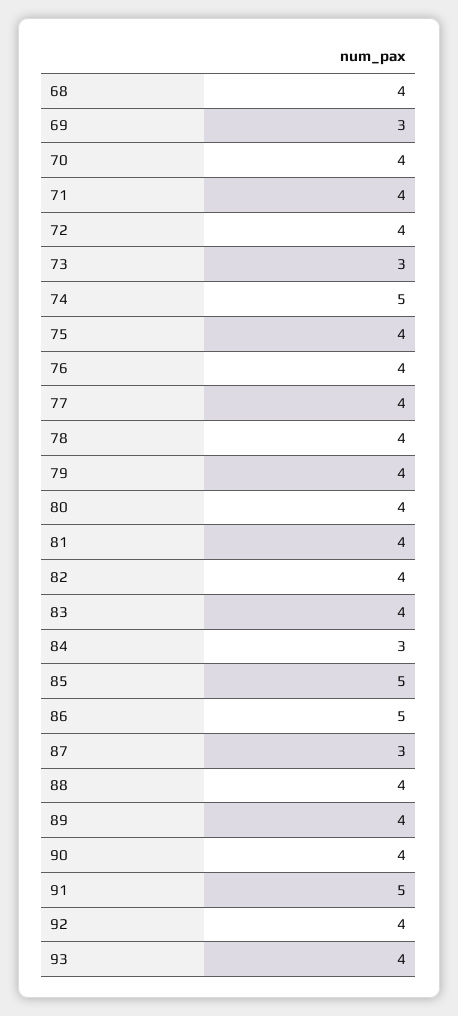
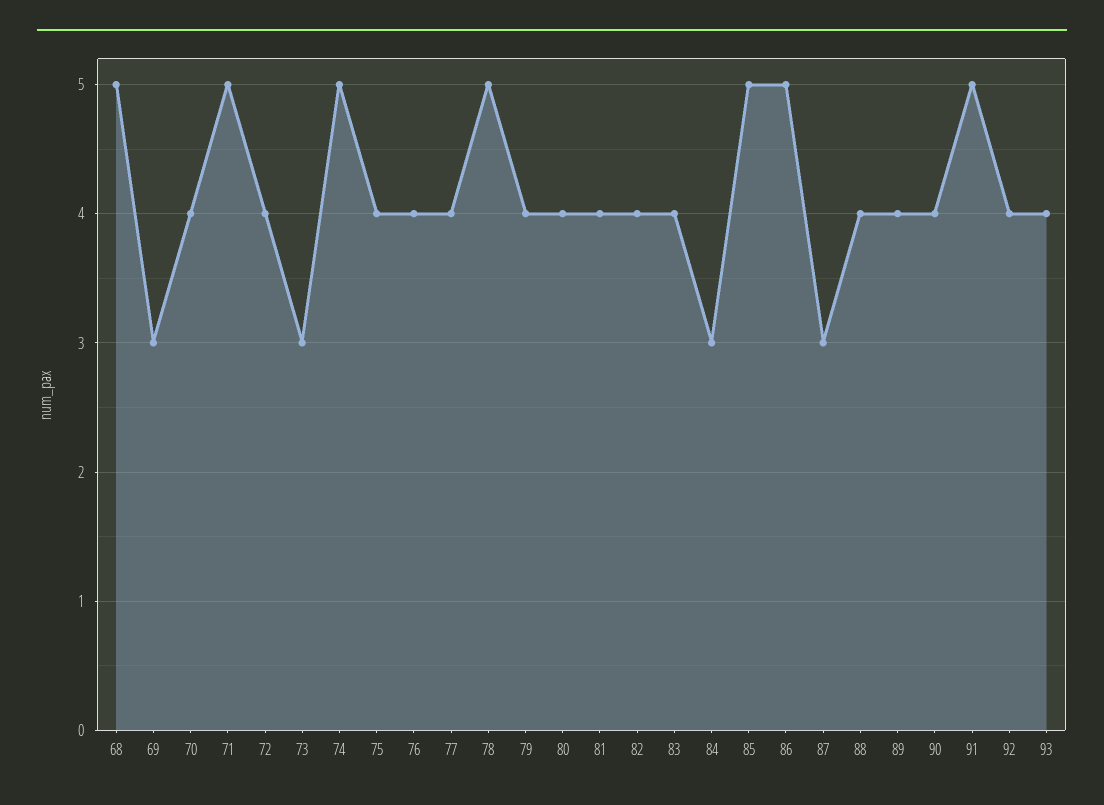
  {
-   "68": 4,
+   "68": 5,
    "69": 3,
    "70": 4,
-   "71": 4,
+   "71": 5,
    "72": 4,
    "73": 3,
    "74": 5,
    "75": 4,
    "76": 4,
    "77": 4,
-   "78": 4,
+   "78": 5,
    "79": 4,
    "80": 4,
    "81": 4,
    "82": 4,
    "83": 4,
    "84": 3,
    "85": 5,
    "86": 5,
    "87": 3,
    "88": 4,
    "89": 4,
    "90": 4,
    "91": 5,
    "92": 4,
    "93": 4
  }

